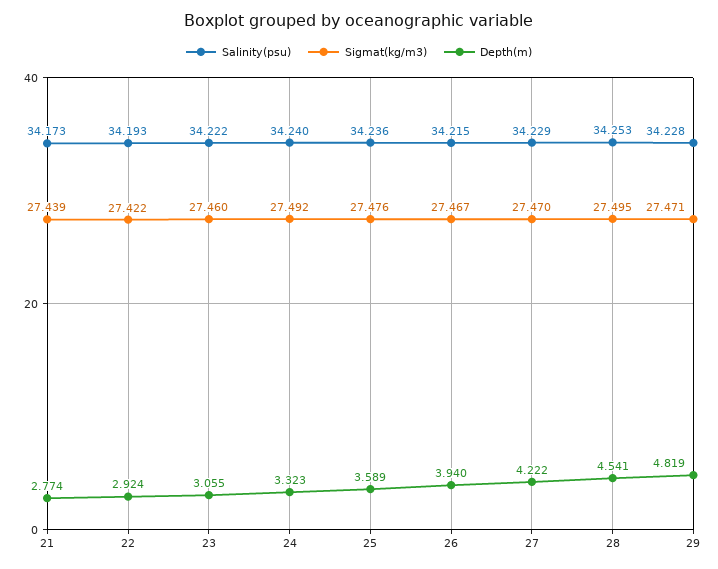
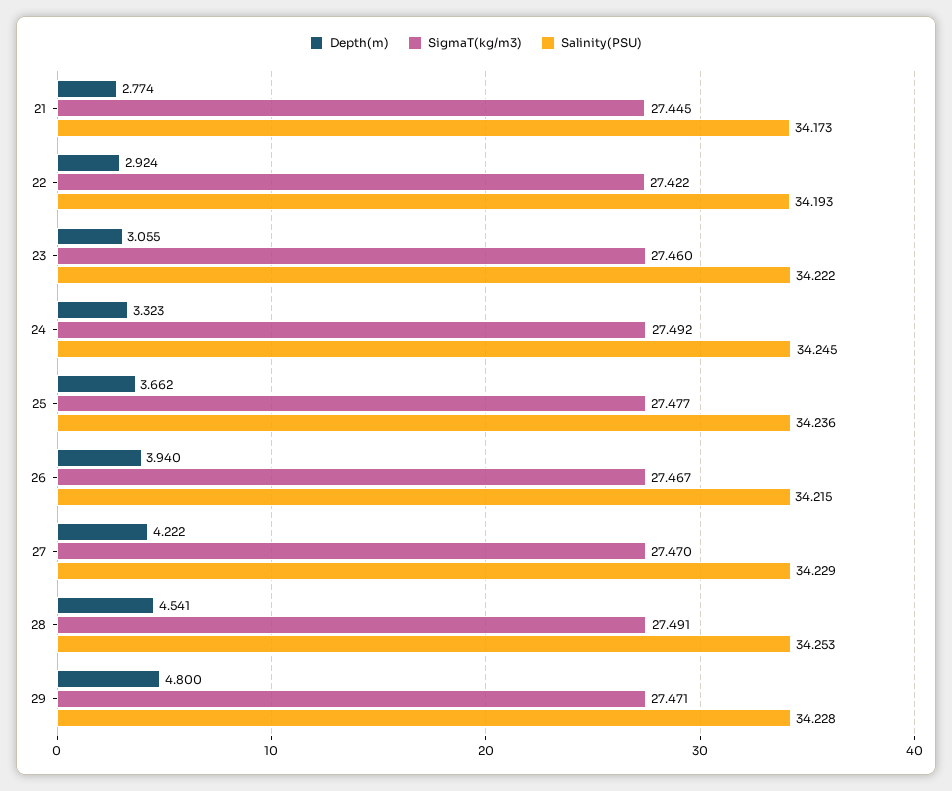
  {
    "Salinity(psu)": {
      "21": 34.173,
      "22": 34.193,
      "23": 34.222,
-     "24": 34.24,
+     "24": 34.245,
      "25": 34.236,
      "26": 34.215,
      "27": 34.229,
      "28": 34.253,
      "29": 34.228
    },
    "Sigmat(kg/m3)": {
-     "21": 27.439,
+     "21": 27.445,
      "22": 27.422,
      "23": 27.46,
      "24": 27.492,
-     "25": 27.476,
+     "25": 27.477,
      "26": 27.467,
      "27": 27.47,
-     "28": 27.495,
+     "28": 27.491,
      "29": 27.471
    },
    "Depth(m)": {
      "21": 2.774,
      "22": 2.924,
      "23": 3.055,
      "24": 3.323,
-     "25": 3.589,
+     "25": 3.662,
      "26": 3.94,
      "27": 4.222,
      "28": 4.541,
-     "29": 4.819
+     "29": 4.8
    }
  }

